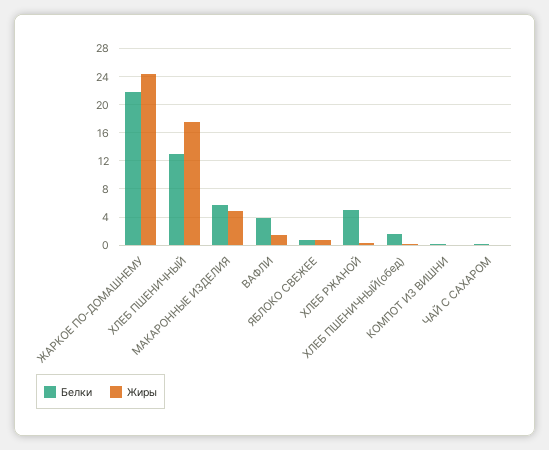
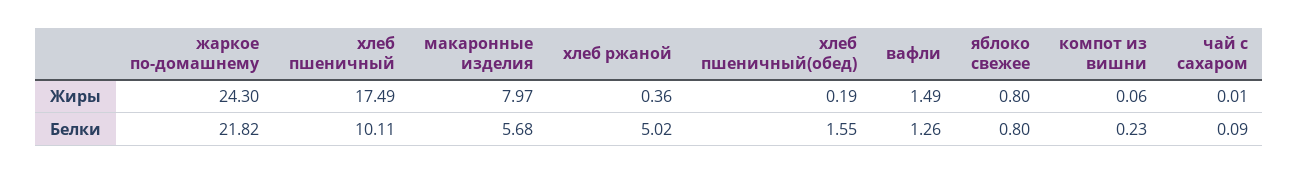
  {
    "Белки": {
      "ЖАРКОЕ ПО-ДОМАШНЕМУ": 21.82,
-     "ХЛЕБ ПШЕНИЧНЫЙ": 13,
+     "ХЛЕБ ПШЕНИЧНЫЙ": 10.11,
      "МАКАРОННЫЕ ИЗДЕЛИЯ": 5.68,
-     "ВАФЛИ": 4,
+     "ВАФЛИ": 1.26,
      "ЯБЛОКО СВЕЖЕЕ": 0.8,
      "ХЛЕБ РЖАНОЙ": 5.02,
      "ХЛЕБ ПШЕНИЧНЫЙ(обед)": 1.55,
      "КОМПОТ ИЗ ВИШНИ": 0.23,
      "ЧАЙ С САХАРОМ": 0.09
    },
    "Жиры": {
      "ЖАРКОЕ ПО-ДОМАШНЕМУ": 24.3,
      "ХЛЕБ ПШЕНИЧНЫЙ": 17.49,
-     "МАКАРОННЫЕ ИЗДЕЛИЯ": 5,
+     "МАКАРОННЫЕ ИЗДЕЛИЯ": 7.97,
      "ВАФЛИ": 1.49,
      "ЯБЛОКО СВЕЖЕЕ": 0.8,
      "ХЛЕБ РЖАНОЙ": 0.36,
      "ХЛЕБ ПШЕНИЧНЫЙ(обед)": 0.19,
      "КОМПОТ ИЗ ВИШНИ": 0.06,
      "ЧАЙ С САХАРОМ": 0.01
    }
  }

